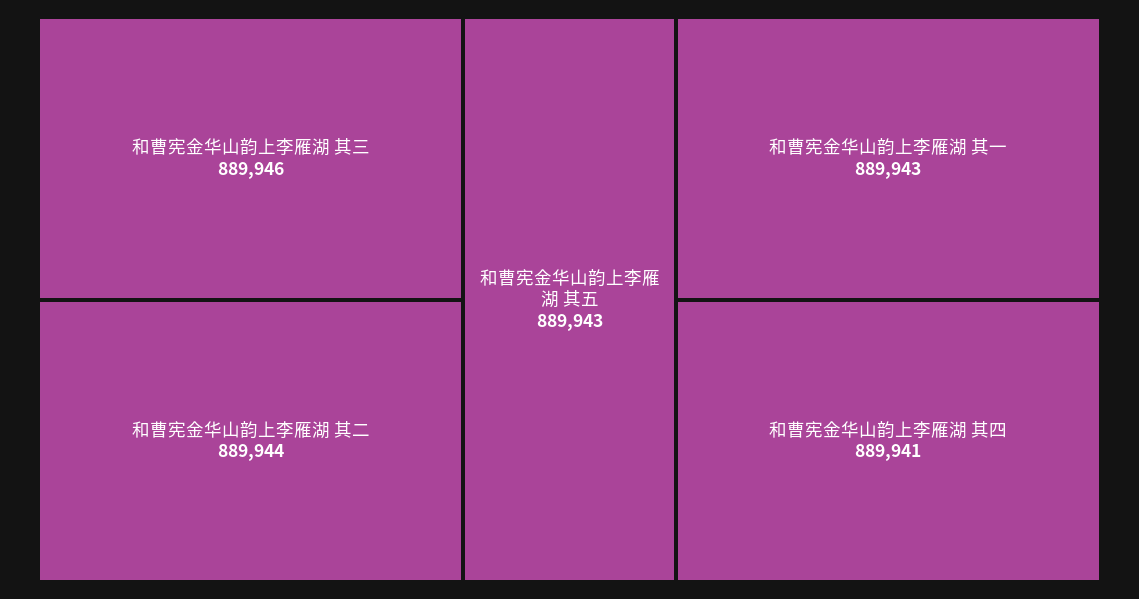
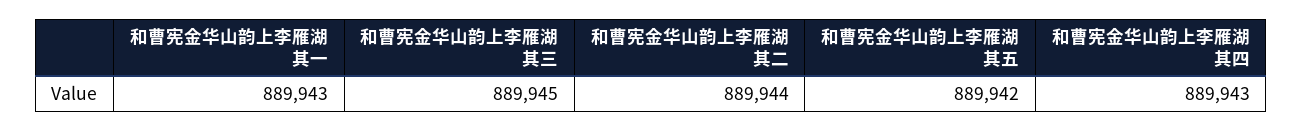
  {
-   "和曹宪金华山韵上李雁湖 其三": 889946,
+   "和曹宪金华山韵上李雁湖 其三": 889945,
    "和曹宪金华山韵上李雁湖 其二": 889944,
-   "和曹宪金华山韵上李雁湖 其五": 889943,
+   "和曹宪金华山韵上李雁湖 其五": 889942,
    "和曹宪金华山韵上李雁湖 其一": 889943,
-   "和曹宪金华山韵上李雁湖 其四": 889941
+   "和曹宪金华山韵上李雁湖 其四": 889943
  }

